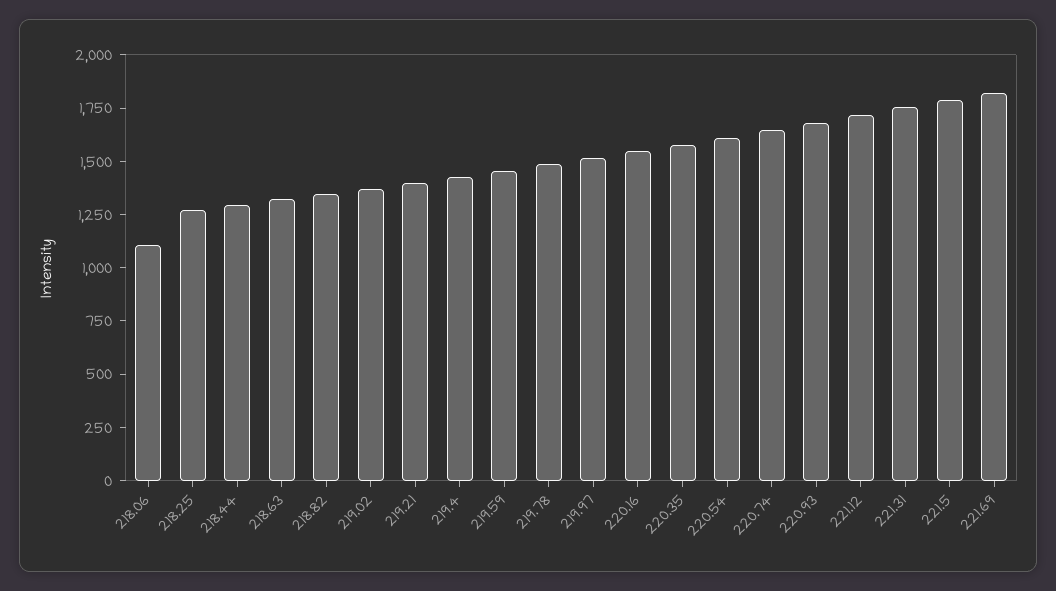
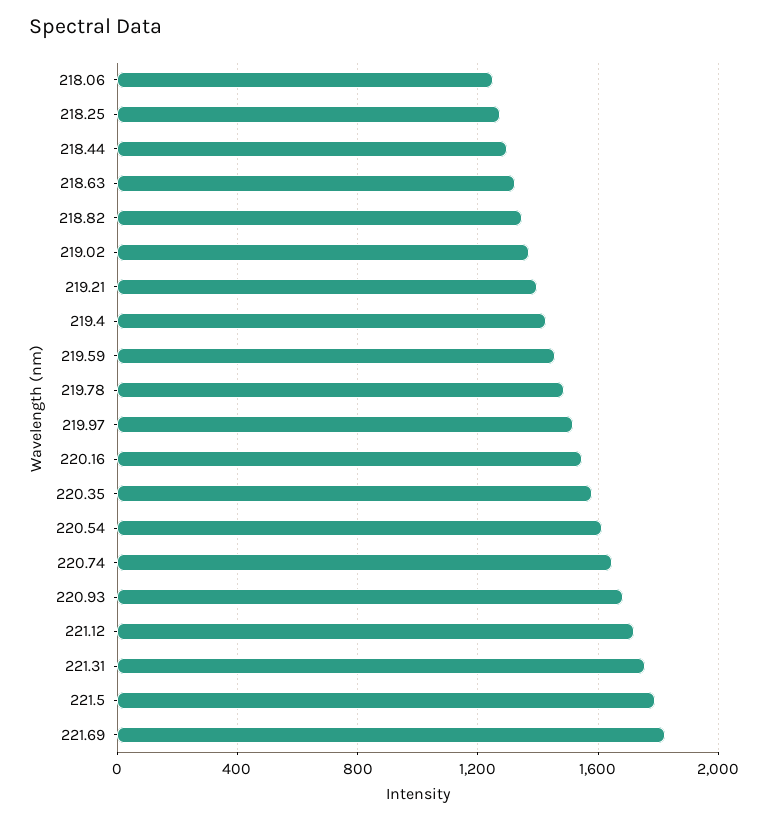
  {
-   "218.06": 1100,
+   "218.06": 1250,
    "218.25": 1250,
    "218.44": 1300,
    "218.63": 1300,
    "218.82": 1350,
    "219.02": 1350,
    "219.21": 1400,
    "219.4": 1450,
    "219.59": 1450,
    "219.78": 1500,
    "219.97": 1500,
    "220.16": 1550,
    "220.35": 1600,
    "220.54": 1600,
    "220.74": 1650,
    "220.93": 1700,
    "221.12": 1700,
    "221.31": 1750,
    "221.5": 1800,
    "221.69": 1800
  }

